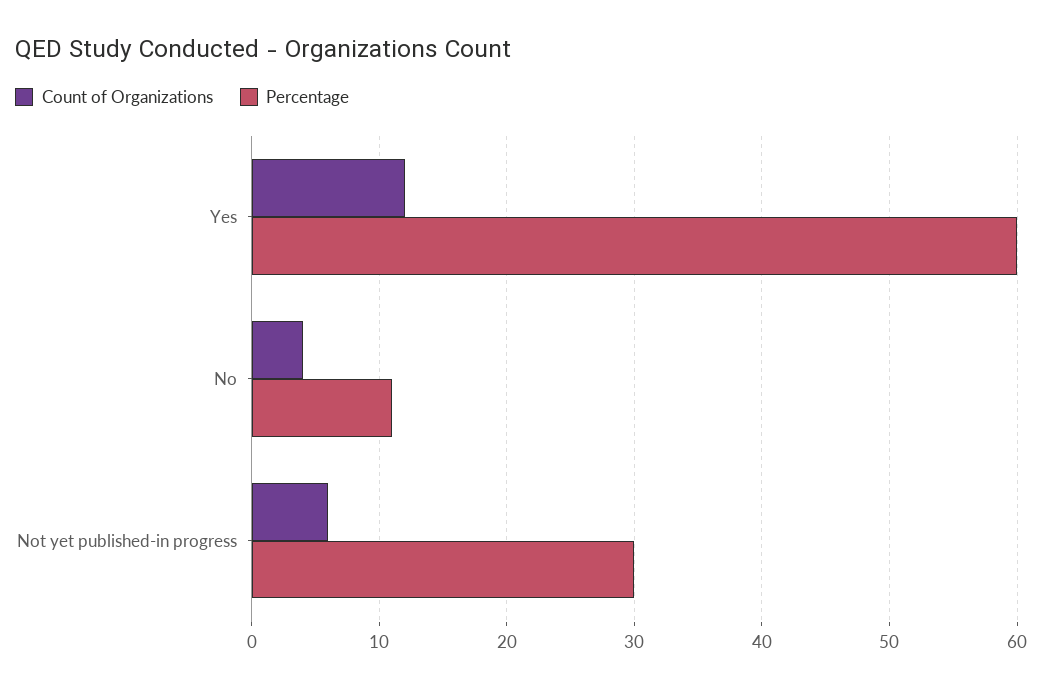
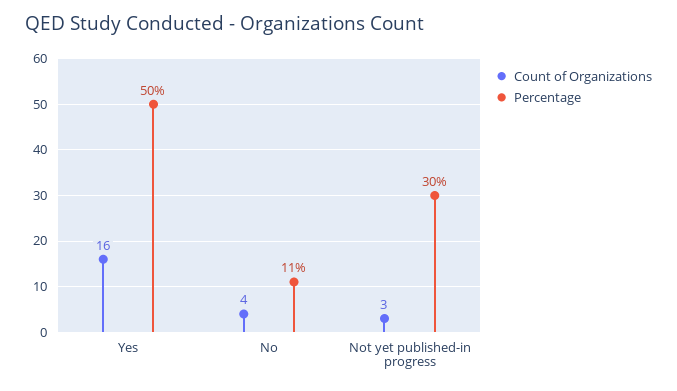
  {
    "Count of Organizations": {
-     "Yes": 12,
+     "Yes": 16,
      "No": 4,
-     "Not yet published-in progress": 6
+     "Not yet published-in progress": 3
    },
    "Percentage": {
-     "Yes": 60,
+     "Yes": 50,
      "No": 11,
      "Not yet published-in progress": 30
    }
  }

